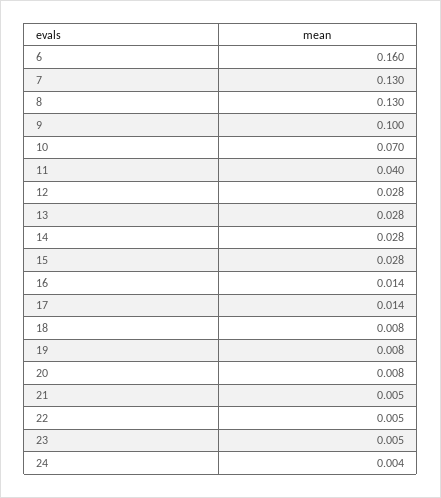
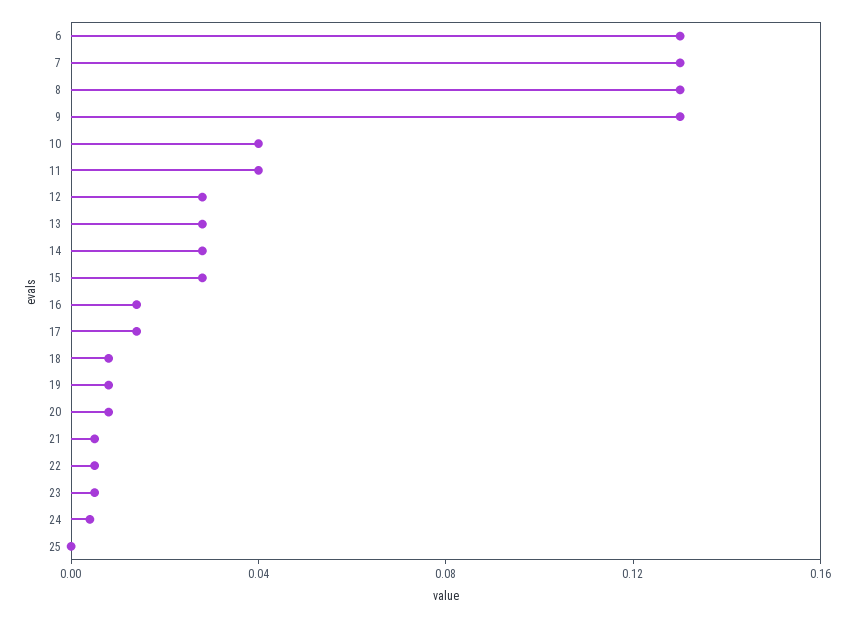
  {
-   "6": 0.16,
+   "6": 0.13,
    "7": 0.13,
    "8": 0.13,
-   "9": 0.1,
+   "9": 0.13,
-   "10": 0.07,
+   "10": 0.04,
    "11": 0.04,
    "12": 0.028,
    "13": 0.028,
    "14": 0.028,
    "15": 0.028,
    "16": 0.014,
    "17": 0.014,
    "18": 0.008,
    "19": 0.008,
    "20": 0.008,
    "21": 0.005,
    "22": 0.005,
    "23": 0.005,
-   "24": 0.004
+   "24": 0.004,
+   "25": 0
  }

